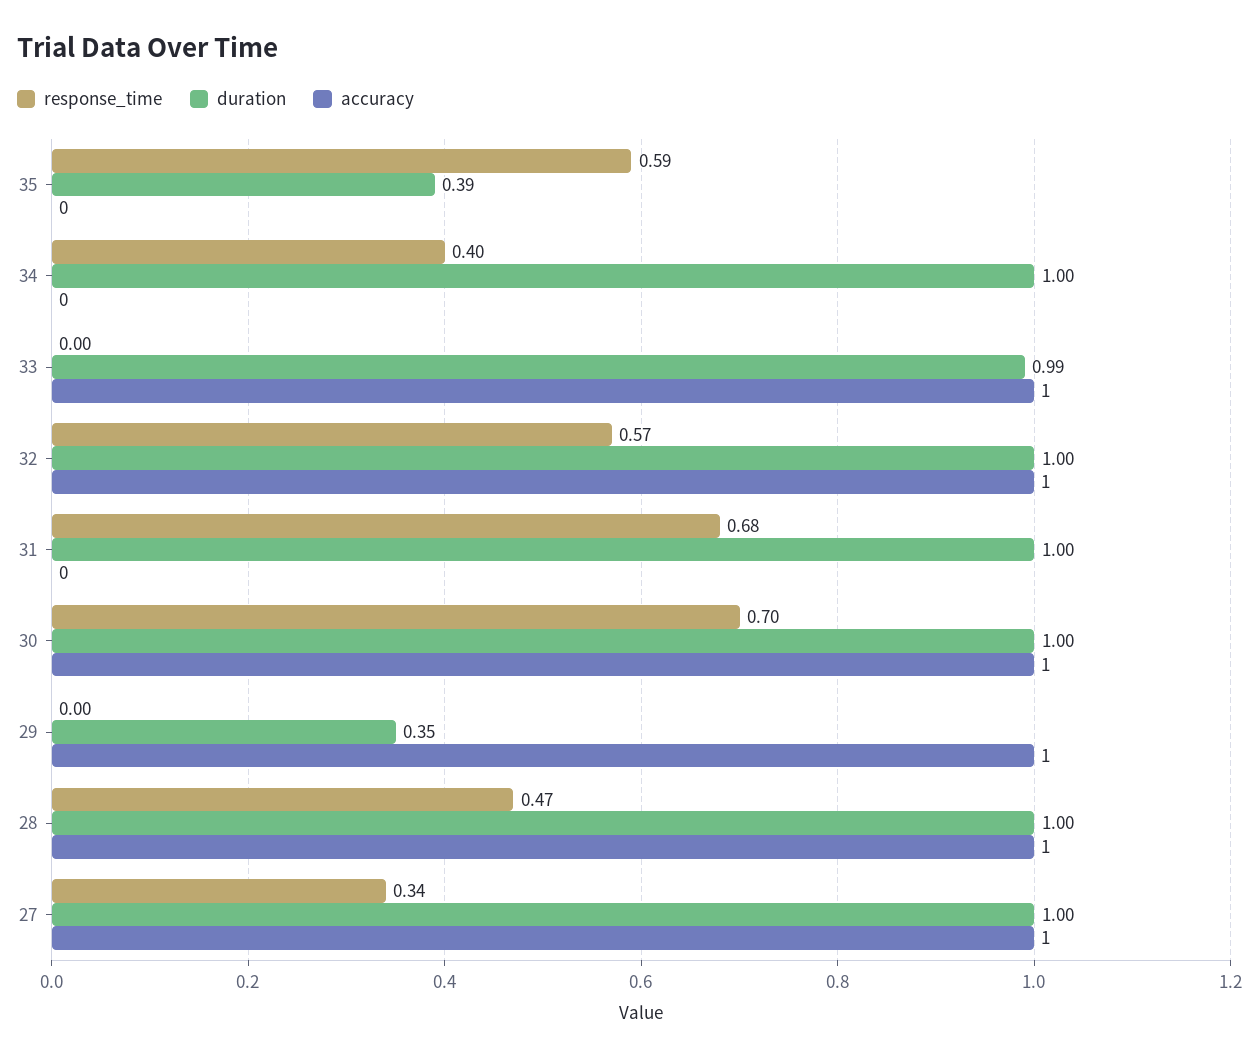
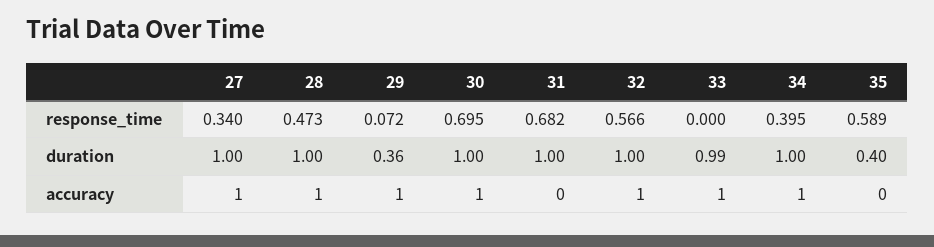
  {
    "response_time": {
      "35": 0.589,
      "34": 0.395,
      "33": 0,
      "32": 0.566,
      "31": 0.682,
      "30": 0.695,
-     "29": 0,
+     "29": 0.072,
      "28": 0.473,
      "27": 0.34
    },
    "duration": {
-     "35": 0.39,
+     "35": 0.4,
      "34": 1,
      "33": 0.99,
      "32": 1,
      "31": 1,
      "30": 1,
-     "29": 0.35,
+     "29": 0.36,
      "28": 1,
      "27": 1
    },
    "accuracy": {
      "35": 0,
-     "34": 0,
+     "34": 1,
      "33": 1,
      "32": 1,
      "31": 0,
      "30": 1,
      "29": 1,
      "28": 1,
      "27": 1
    }
  }

